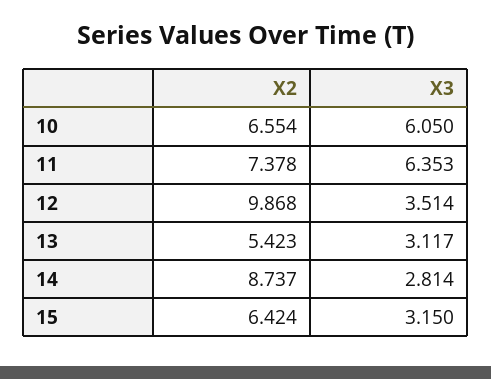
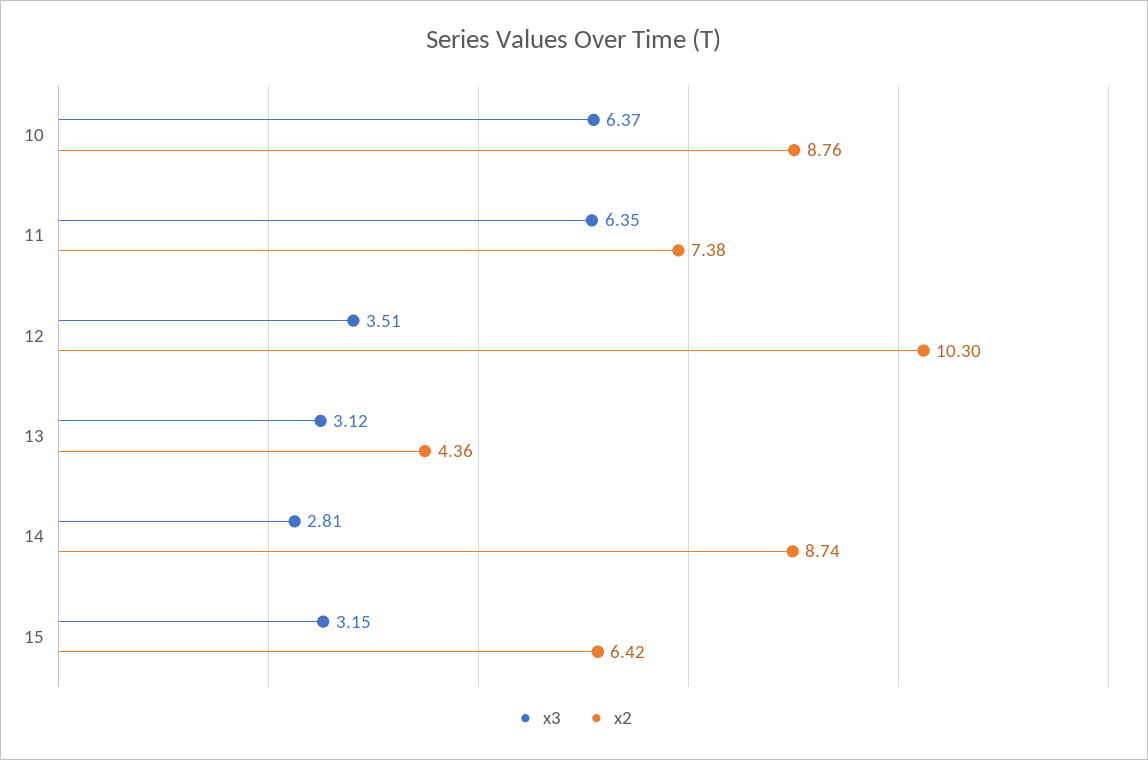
  {
    "X2": {
-     "10": 6.554,
+     "10": 8.76,
      "11": 7.378,
-     "12": 9.868,
+     "12": 10.3,
-     "13": 5.423,
+     "13": 4.36,
      "14": 8.737,
      "15": 6.424
    },
    "X3": {
-     "10": 6.05,
+     "10": 6.37,
      "11": 6.353,
      "12": 3.514,
      "13": 3.117,
      "14": 2.814,
      "15": 3.15
    }
  }

